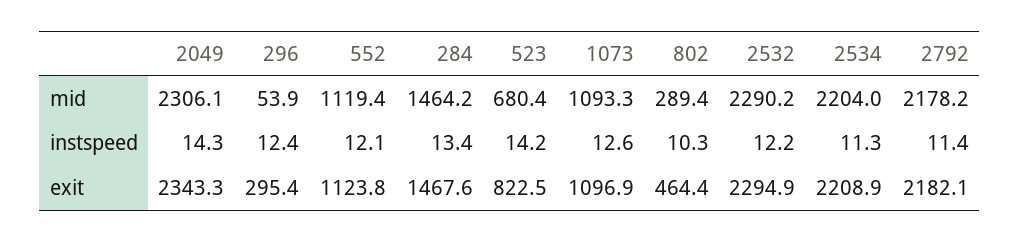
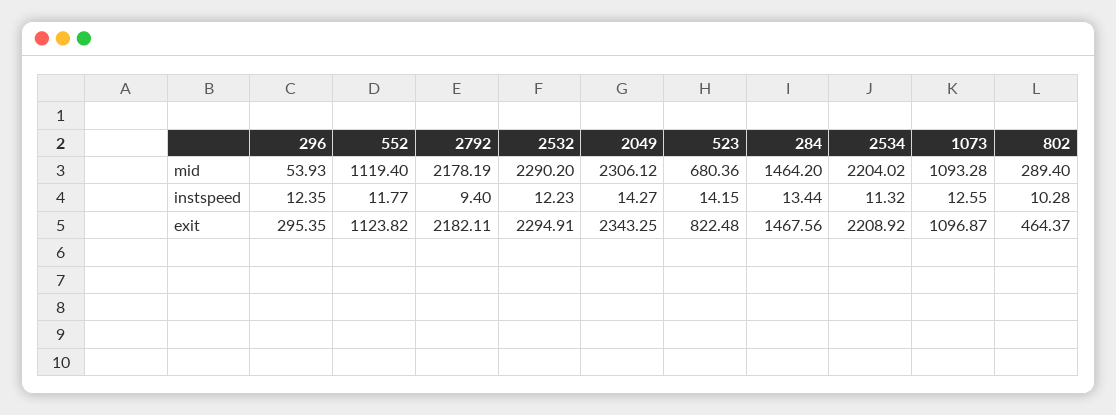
  {
    "2049": {
      "mid": 2306.12,
      "instspeed": 14.27,
      "exit": 2343.25
    },
    "296": {
      "mid": 53.93,
      "instspeed": 12.35,
      "exit": 295.35
    },
    "552": {
      "mid": 1119.4,
-     "instspeed": 12.1,
+     "instspeed": 11.77,
      "exit": 1123.82
    },
    "284": {
      "mid": 1464.2,
      "instspeed": 13.44,
      "exit": 1467.56
    },
    "523": {
      "mid": 680.36,
      "instspeed": 14.15,
      "exit": 822.48
    },
    "1073": {
      "mid": 1093.28,
      "instspeed": 12.55,
      "exit": 1096.87
    },
    "802": {
      "mid": 289.4,
      "instspeed": 10.28,
      "exit": 464.37
    },
    "2532": {
      "mid": 2290.2,
      "instspeed": 12.23,
      "exit": 2294.91
    },
    "2534": {
      "mid": 2204.02,
      "instspeed": 11.32,
      "exit": 2208.92
    },
    "2792": {
      "mid": 2178.19,
-     "instspeed": 11.4,
+     "instspeed": 9.4,
      "exit": 2182.11
    }
  }

